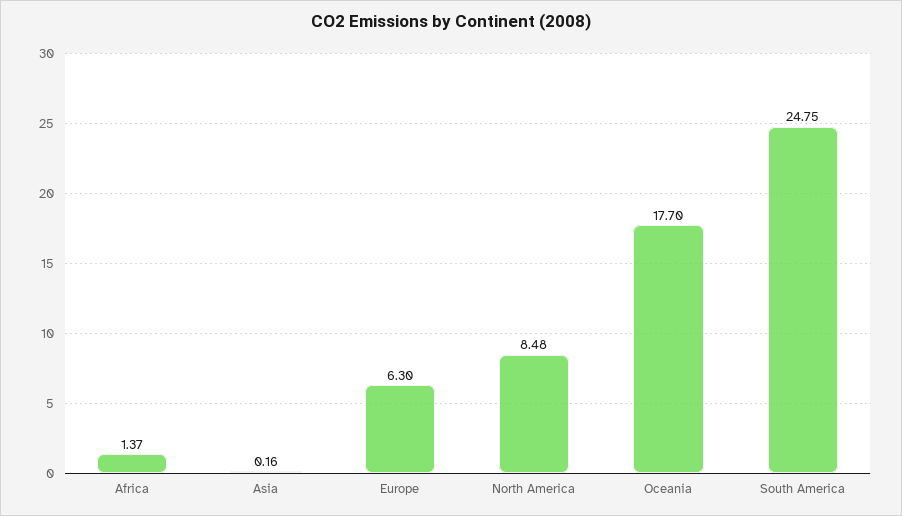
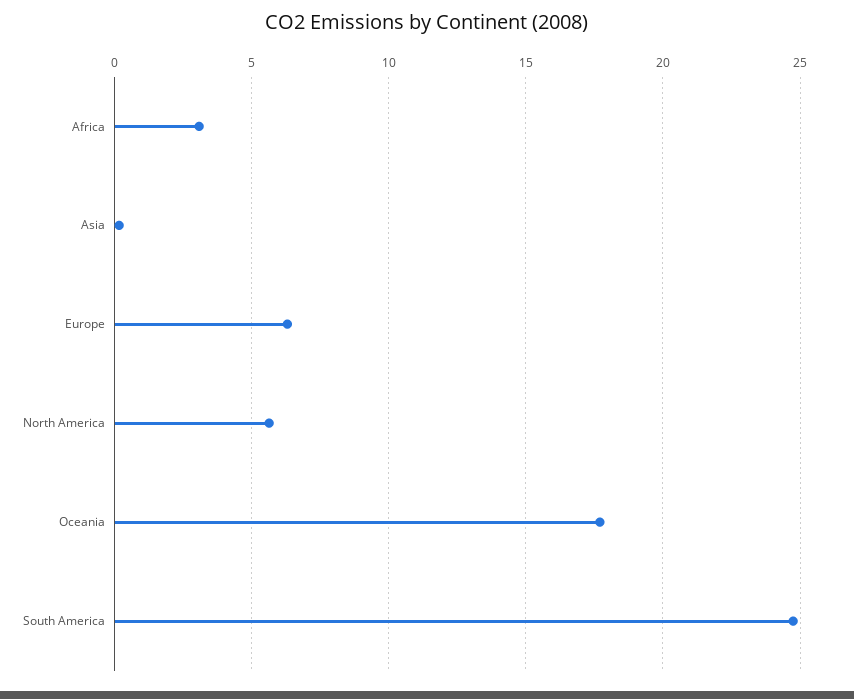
  {
-   "Africa": 1.37,
+   "Africa": 3,
    "Asia": 0.16,
    "Europe": 6.3,
-   "North America": 8.48,
+   "North America": 5.5,
    "Oceania": 17.7,
    "South America": 24.75
  }

